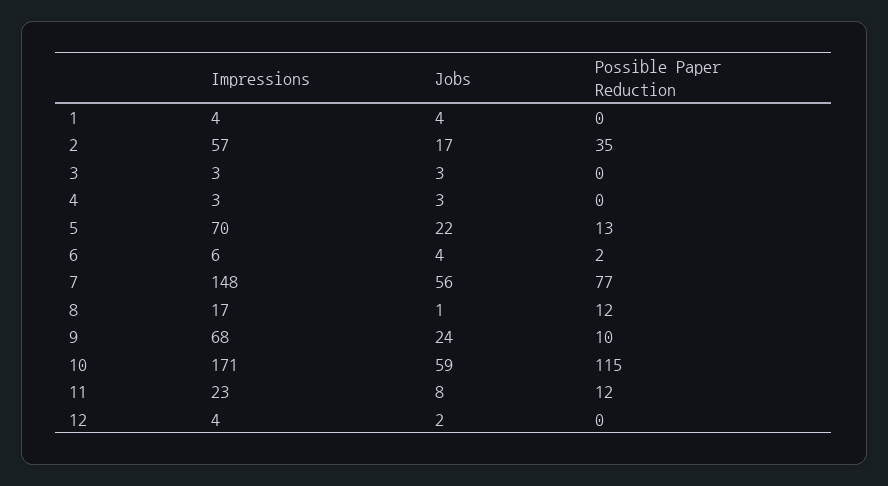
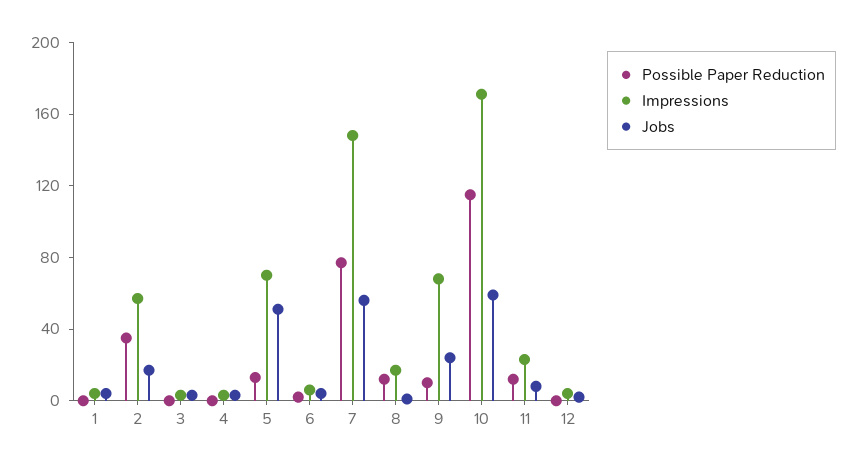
  {
    "Impressions": {
      "1": 4,
      "2": 57,
      "3": 3,
      "4": 3,
      "5": 70,
      "6": 6,
      "7": 148,
      "8": 17,
      "9": 68,
      "10": 171,
      "11": 23,
      "12": 4
    },
    "Jobs": {
      "1": 4,
      "2": 17,
      "3": 3,
      "4": 3,
-     "5": 22,
+     "5": 50,
      "6": 4,
      "7": 56,
      "8": 1,
      "9": 24,
      "10": 59,
      "11": 8,
      "12": 2
    },
    "Possible Paper Reduction": {
      "1": 0,
      "2": 35,
      "3": 0,
      "4": 0,
      "5": 13,
      "6": 2,
      "7": 77,
      "8": 12,
      "9": 10,
      "10": 115,
      "11": 12,
      "12": 0
    }
  }

